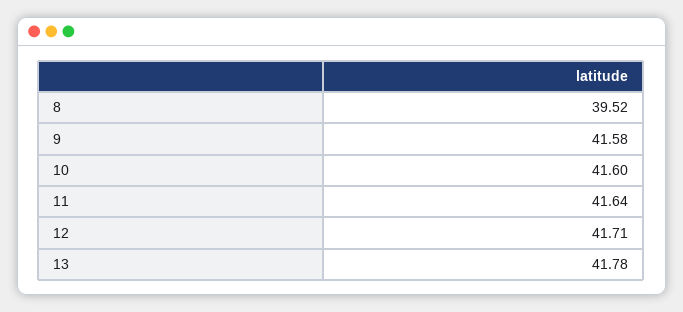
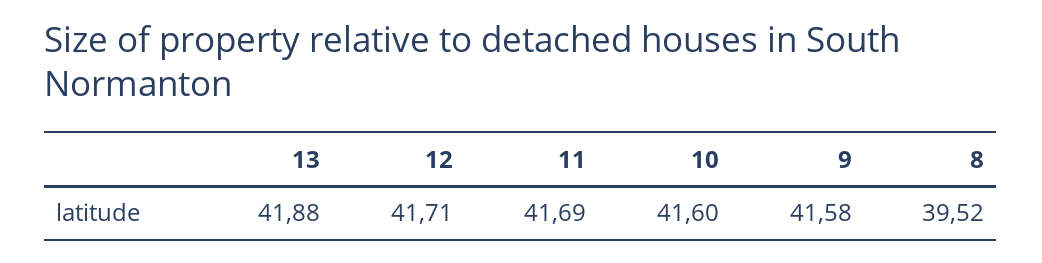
  {
    "8": 39.52,
    "9": 41.58,
    "10": 41.6,
-   "11": 41.64,
+   "11": 41.69,
    "12": 41.71,
-   "13": 41.78
+   "13": 41.88
  }

